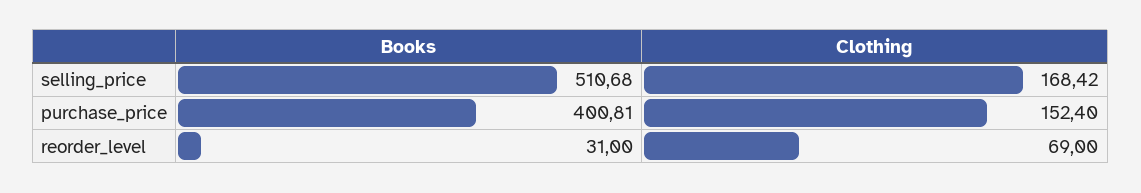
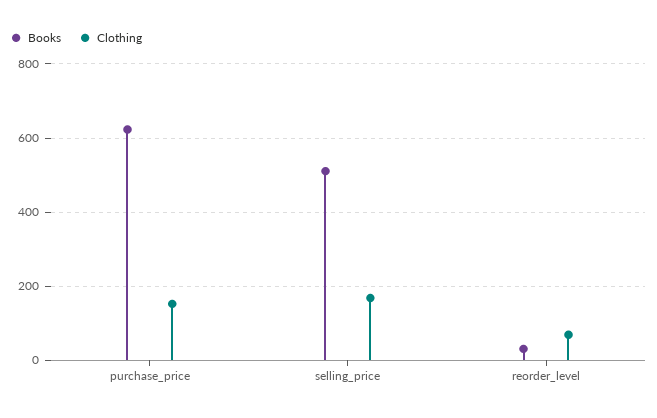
  {
    "Books": {
      "selling_price": 510.68,
-     "purchase_price": 400.81,
+     "purchase_price": 620,
      "reorder_level": 31
    },
    "Clothing": {
      "selling_price": 168.42,
      "purchase_price": 152.4,
      "reorder_level": 69
    }
  }

